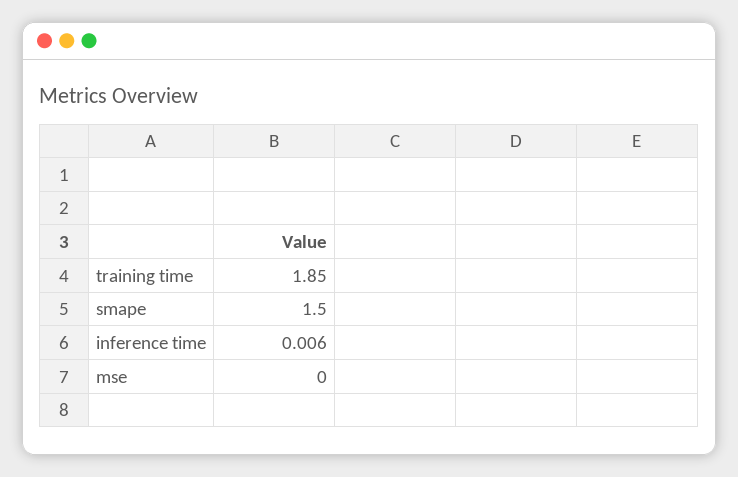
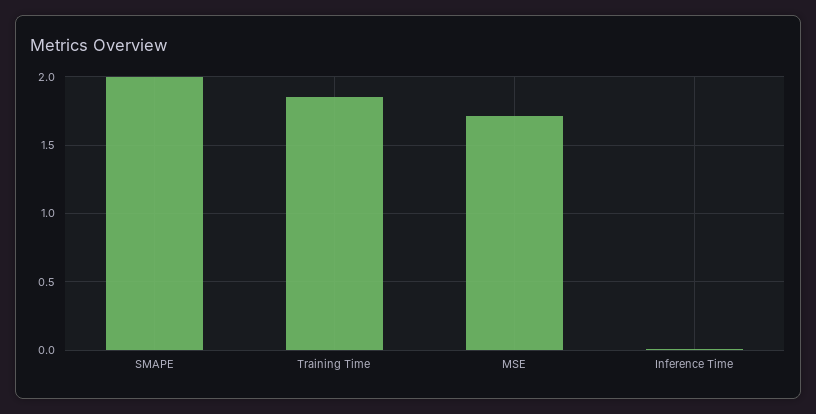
  {
    "training time": 1.85,
-   "smape": 1.5,
+   "smape": 2,
    "inference time": 0.006,
-   "mse": 0
+   "mse": 1.7
  }

